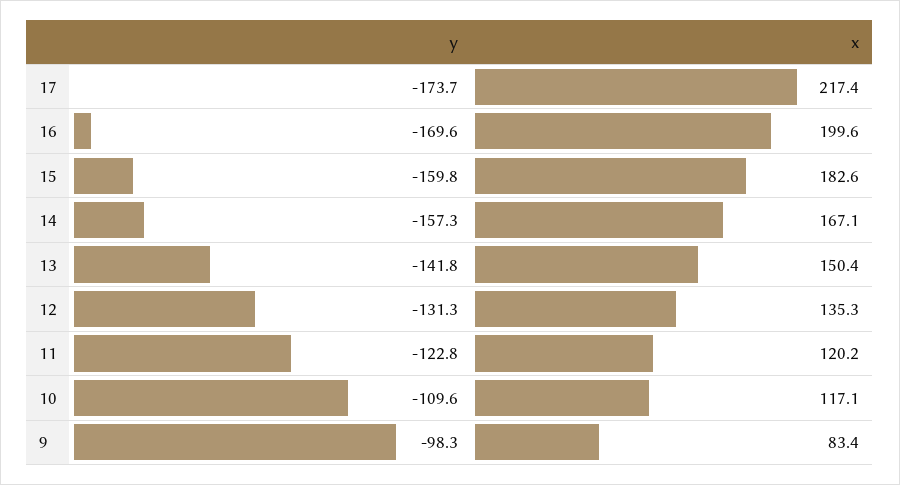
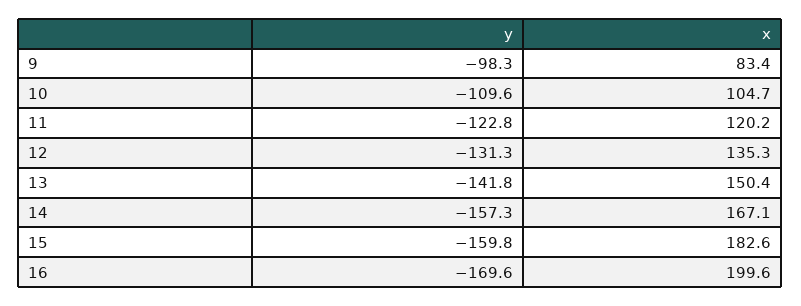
  {
    "y": {
-     "17": -173.7,
      "16": -169.6,
      "15": -159.8,
      "14": -157.3,
      "13": -141.8,
      "12": -131.3,
      "11": -122.8,
      "10": -109.6,
      "9": -98.3
    },
    "x": {
-     "17": 217.4,
      "16": 199.6,
      "15": 182.6,
      "14": 167.1,
      "13": 150.4,
      "12": 135.3,
      "11": 120.2,
-     "10": 117.1,
+     "10": 104.7,
      "9": 83.4
    }
  }

